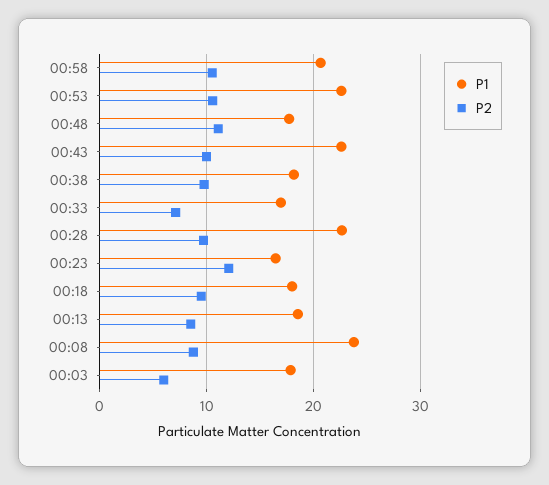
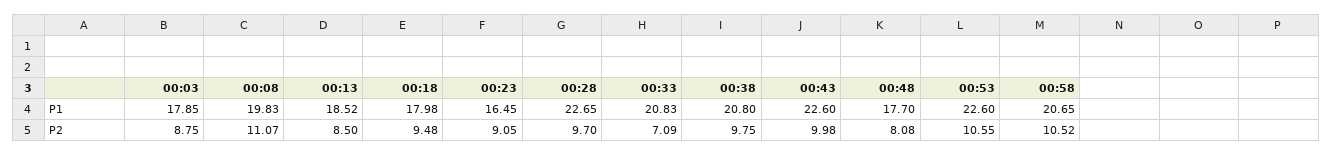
  {
    "P1": {
      "00:58": 20.65,
      "00:53": 22.6,
      "00:48": 17.7,
      "00:43": 22.6,
-     "00:38": 18,
+     "00:38": 20.8,
-     "00:33": 17,
+     "00:33": 20.83,
      "00:28": 22.65,
      "00:23": 16.45,
      "00:18": 17.98,
      "00:13": 18.52,
-     "00:08": 24,
+     "00:08": 19.83,
      "00:03": 17.85
    },
    "P2": {
      "00:58": 10.52,
      "00:53": 10.55,
-     "00:48": 11,
+     "00:48": 8.08,
      "00:43": 9.98,
      "00:38": 9.75,
      "00:33": 7.09,
      "00:28": 9.7,
-     "00:23": 12,
+     "00:23": 9.05,
      "00:18": 9.48,
      "00:13": 8.5,
-     "00:08": 9,
+     "00:08": 11.07,
-     "00:03": 6
+     "00:03": 8.75
    }
  }

